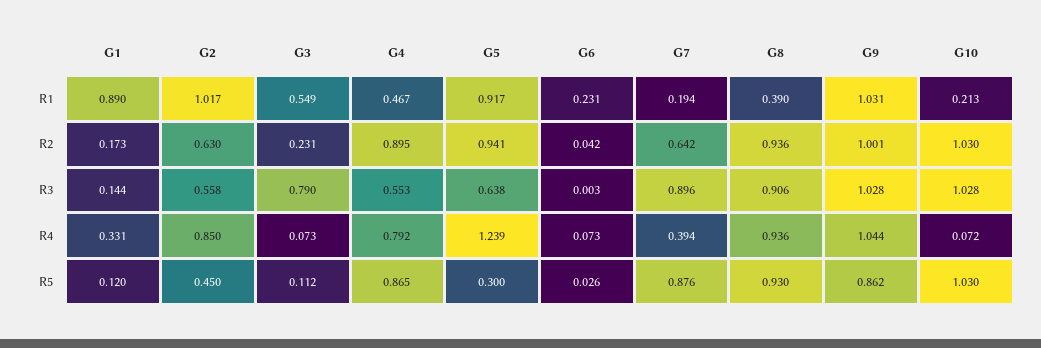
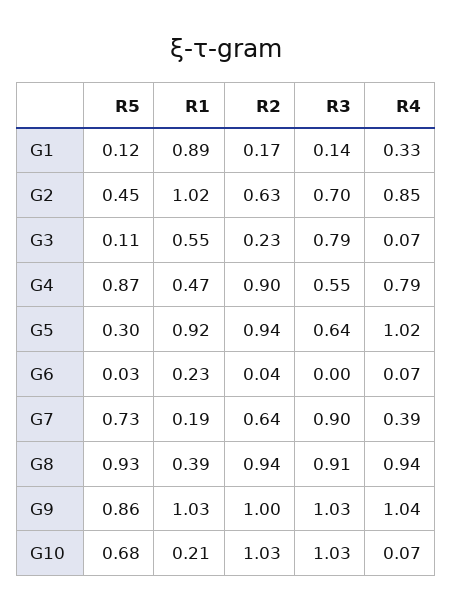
  {
    "G1": {
      "R1": 0.89,
      "R2": 0.173,
      "R3": 0.144,
      "R4": 0.331,
      "R5": 0.12
    },
    "G2": {
      "R1": 1.017,
      "R2": 0.63,
-     "R3": 0.558,
+     "R3": 0.7,
      "R4": 0.85,
      "R5": 0.45
    },
    "G3": {
      "R1": 0.549,
      "R2": 0.231,
      "R3": 0.79,
      "R4": 0.073,
      "R5": 0.112
    },
    "G4": {
      "R1": 0.467,
      "R2": 0.895,
      "R3": 0.553,
      "R4": 0.792,
      "R5": 0.865
    },
    "G5": {
      "R1": 0.917,
      "R2": 0.941,
      "R3": 0.638,
-     "R4": 1.239,
+     "R4": 1.02,
      "R5": 0.3
    },
    "G6": {
      "R1": 0.231,
      "R2": 0.042,
      "R3": 0.003,
      "R4": 0.073,
      "R5": 0.026
    },
    "G7": {
      "R1": 0.194,
      "R2": 0.642,
      "R3": 0.896,
      "R4": 0.394,
-     "R5": 0.876
+     "R5": 0.73
    },
    "G8": {
      "R1": 0.39,
      "R2": 0.936,
      "R3": 0.906,
      "R4": 0.936,
      "R5": 0.93
    },
    "G9": {
      "R1": 1.031,
      "R2": 1.001,
      "R3": 1.028,
      "R4": 1.044,
      "R5": 0.862
    },
    "G10": {
      "R1": 0.213,
      "R2": 1.03,
      "R3": 1.028,
      "R4": 0.072,
-     "R5": 1.03
+     "R5": 0.68
    }
  }

